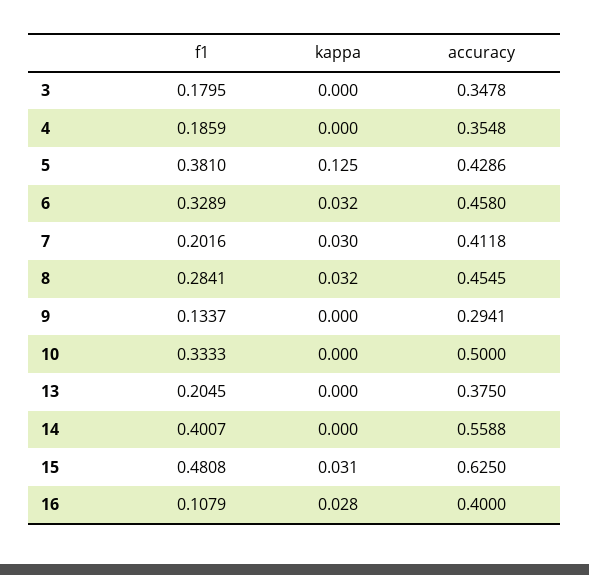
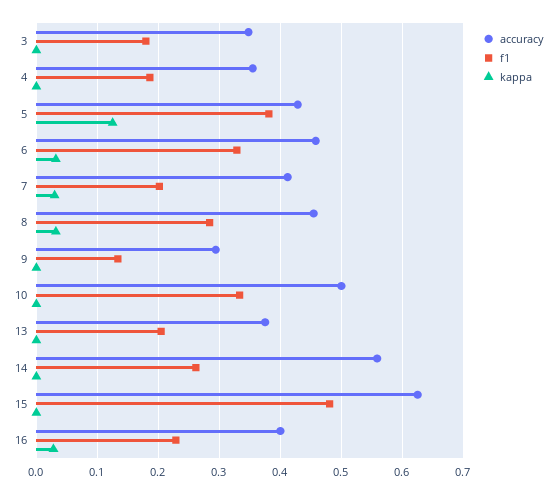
  {
    "f1": {
      "3": 0.1795,
      "4": 0.1859,
      "5": 0.381,
      "6": 0.3289,
      "7": 0.2016,
      "8": 0.2841,
      "9": 0.1337,
      "10": 0.3333,
      "13": 0.2045,
-     "14": 0.4007,
+     "14": 0.26,
      "15": 0.4808,
-     "16": 0.1079
+     "16": 0.23
    },
    "kappa": {
      "3": 0,
      "4": 0,
      "5": 0.125,
      "6": 0.032,
      "7": 0.03,
      "8": 0.032,
      "9": 0,
      "10": 0,
      "13": 0,
      "14": 0,
-     "15": 0.031,
+     "15": 0,
      "16": 0.028
    },
    "accuracy": {
      "3": 0.3478,
      "4": 0.3548,
      "5": 0.4286,
      "6": 0.458,
      "7": 0.4118,
      "8": 0.4545,
      "9": 0.2941,
      "10": 0.5,
      "13": 0.375,
      "14": 0.5588,
      "15": 0.625,
      "16": 0.4
    }
  }

